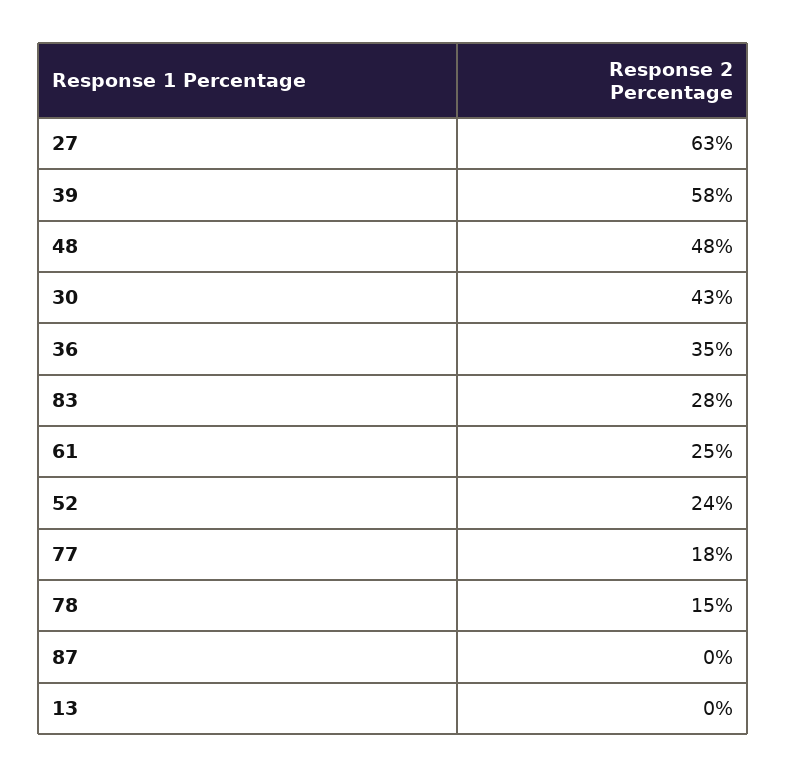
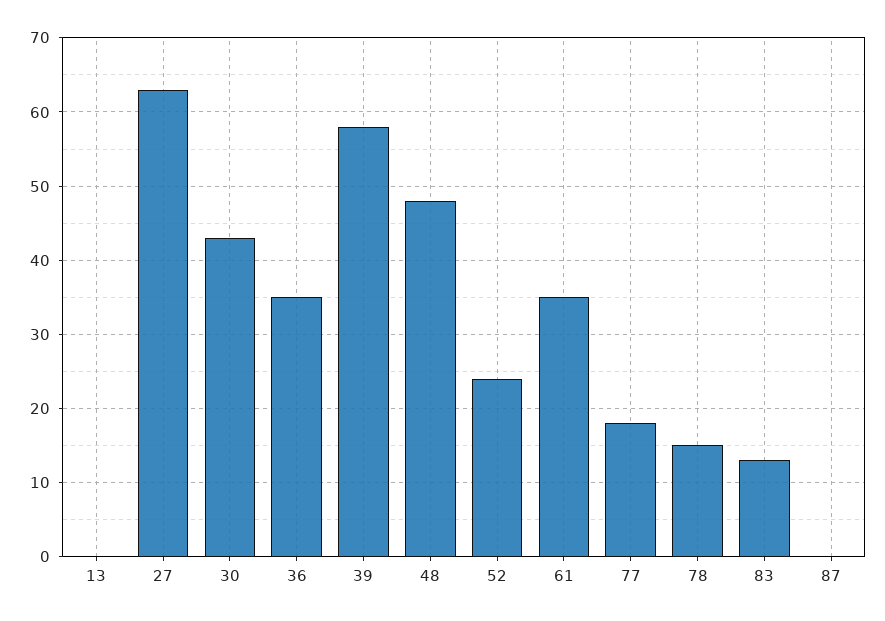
  {
    "27": 63,
    "39": 58,
    "48": 48,
    "30": 43,
    "36": 35,
-   "83": 28,
+   "83": 13,
-   "61": 25,
+   "61": 35,
    "52": 24,
    "77": 18,
    "78": 15,
    "87": 0,
    "13": 0
  }

